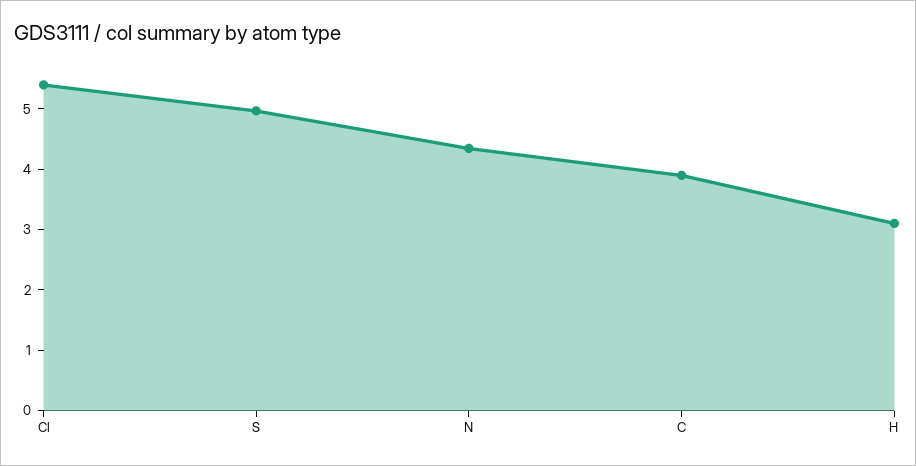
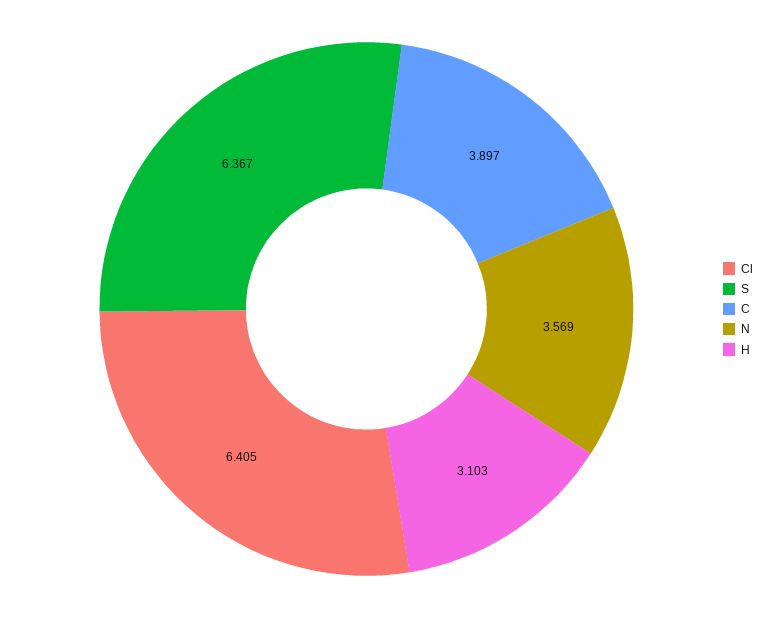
  {
-   "Cl": 5.4,
+   "Cl": 6.405,
-   "S": 5,
+   "S": 6.367,
-   "N": 4.4,
+   "N": 3.569,
    "C": 3.897,
    "H": 3.103
  }

